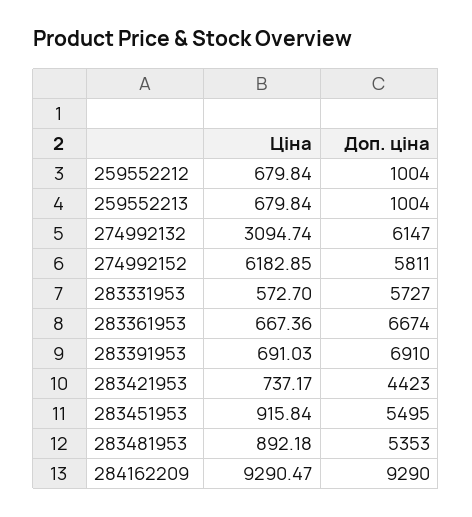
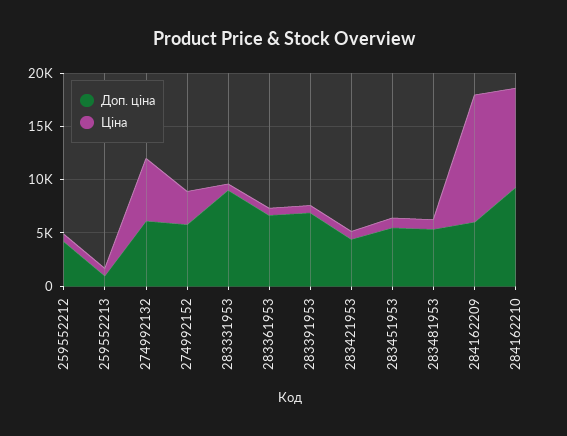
  {
    "Ціна": {
      "259552212": 679.84,
      "259552213": 679.84,
-     "274992132": 3094.74,
+     "274992132": 6000,
-     "274992152": 6182.85,
+     "274992152": 3000,
      "283331953": 572.7,
      "283361953": 667.36,
      "283391953": 691.03,
      "283421953": 737.17,
      "283451953": 915.84,
      "283481953": 892.18,
-     "284162209": 9290.47
+     "284162209": 12000,
+     "284162210": 9000
    },
    "Доп. ціна": {
-     "259552212": 1004,
+     "259552212": 4000,
      "259552213": 1004,
      "274992132": 6147,
      "274992152": 5811,
-     "283331953": 5727,
+     "283331953": 9000,
      "283361953": 6674,
      "283391953": 6910,
      "283421953": 4423,
      "283451953": 5495,
      "283481953": 5353,
-     "284162209": 9290
+     "284162209": 6000,
+     "284162210": 9000
    }
  }

